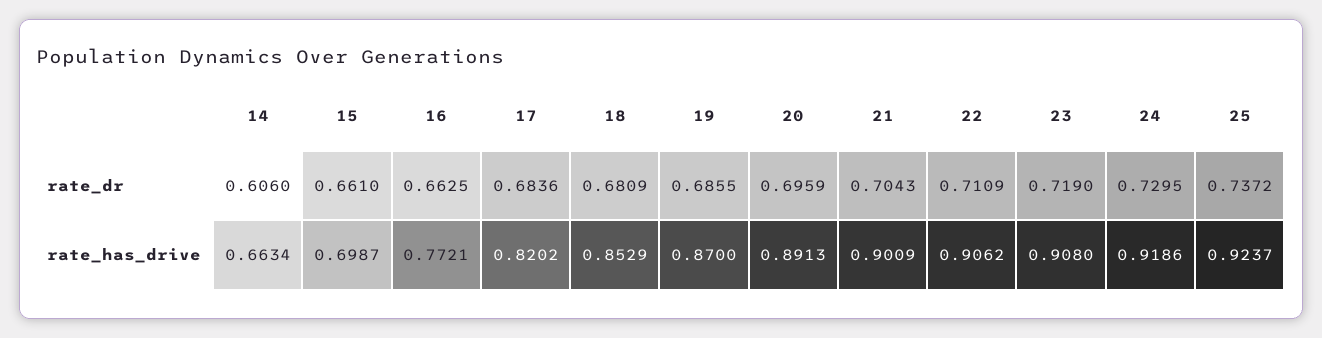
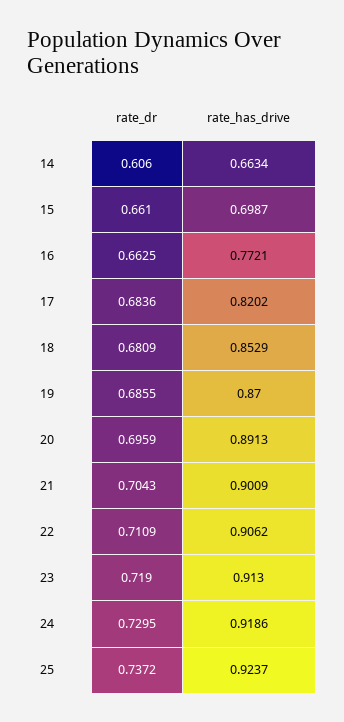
  {
    "14": {
      "rate_dr": 0.606,
      "rate_has_drive": 0.6634
    },
    "15": {
      "rate_dr": 0.661,
      "rate_has_drive": 0.6987
    },
    "16": {
      "rate_dr": 0.6625,
      "rate_has_drive": 0.7721
    },
    "17": {
      "rate_dr": 0.6836,
      "rate_has_drive": 0.8202
    },
    "18": {
      "rate_dr": 0.6809,
      "rate_has_drive": 0.8529
    },
    "19": {
      "rate_dr": 0.6855,
      "rate_has_drive": 0.87
    },
    "20": {
      "rate_dr": 0.6959,
      "rate_has_drive": 0.8913
    },
    "21": {
      "rate_dr": 0.7043,
      "rate_has_drive": 0.9009
    },
    "22": {
      "rate_dr": 0.7109,
      "rate_has_drive": 0.9062
    },
    "23": {
      "rate_dr": 0.719,
-     "rate_has_drive": 0.908
+     "rate_has_drive": 0.913
    },
    "24": {
      "rate_dr": 0.7295,
      "rate_has_drive": 0.9186
    },
    "25": {
      "rate_dr": 0.7372,
      "rate_has_drive": 0.9237
    }
  }

